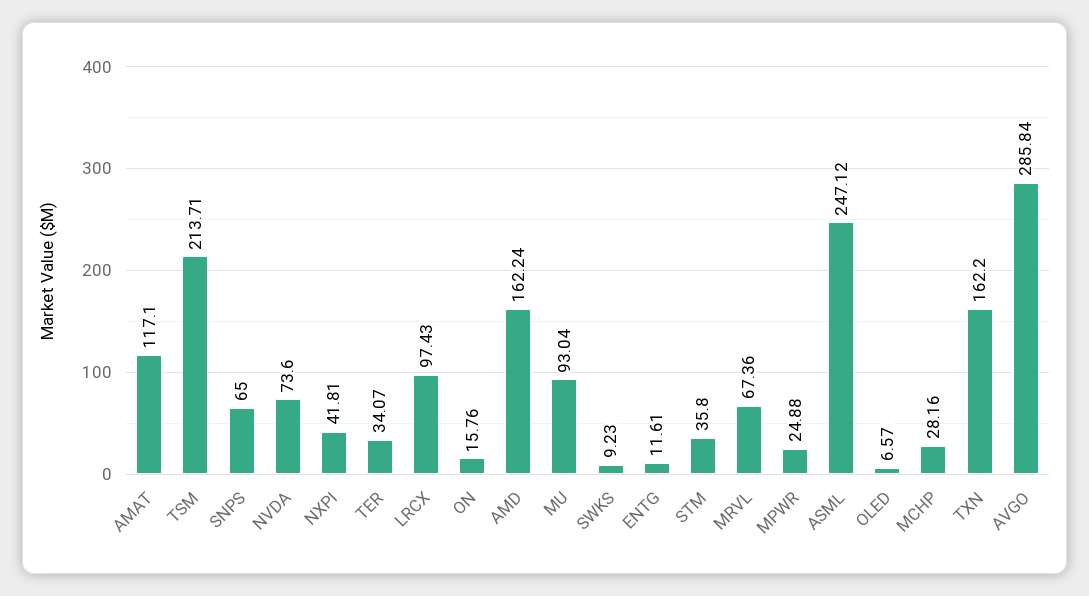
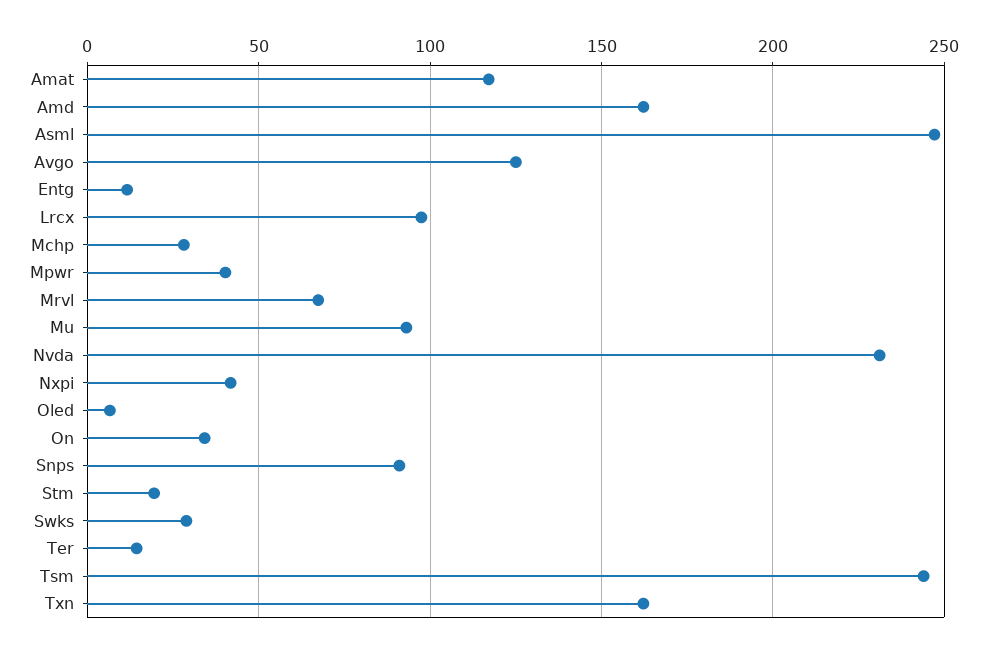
  {
    "AMAT": 117.1,
-   "TSM": 213.71,
+   "TSM": 245,
-   "SNPS": 65,
+   "SNPS": 90,
-   "NVDA": 73.6,
+   "NVDA": 230,
    "NXPI": 41.81,
-   "TER": 34.07,
+   "TER": 15,
    "LRCX": 97.43,
-   "ON": 15.76,
+   "ON": 35,
    "AMD": 162.24,
    "MU": 93.04,
-   "SWKS": 9.23,
+   "SWKS": 30,
    "ENTG": 11.61,
-   "STM": 35.8,
+   "STM": 20,
    "MRVL": 67.36,
-   "MPWR": 24.88,
+   "MPWR": 40,
    "ASML": 247.12,
    "OLED": 6.57,
    "MCHP": 28.16,
    "TXN": 162.2,
-   "AVGO": 285.84
+   "AVGO": 125
  }

